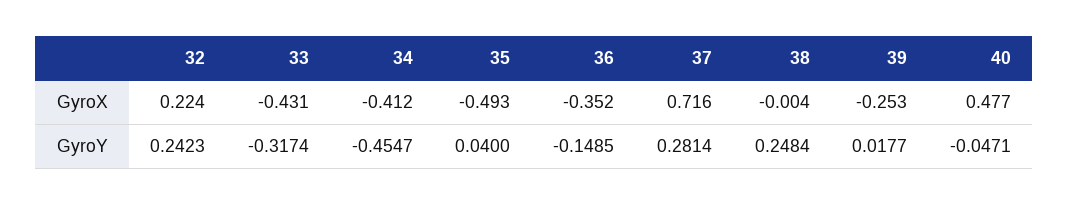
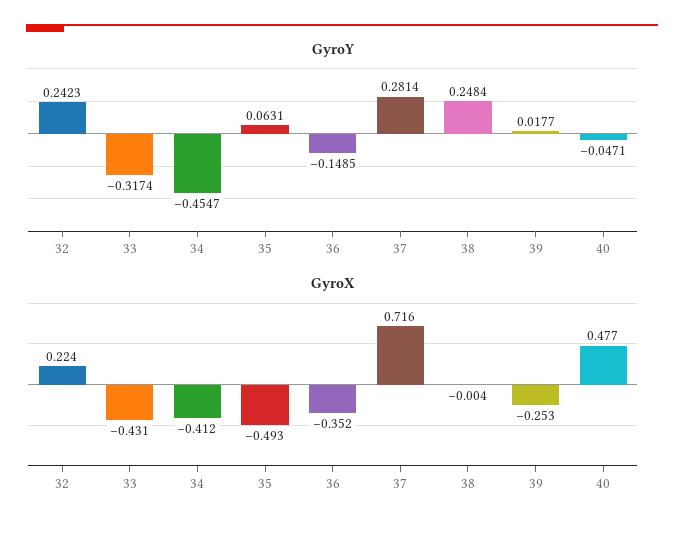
  {
    "GyroX": {
      "32": 0.224,
      "33": -0.431,
      "34": -0.412,
      "35": -0.493,
      "36": -0.352,
      "37": 0.716,
      "38": -0.004,
      "39": -0.253,
      "40": 0.477
    },
    "GyroY": {
      "32": 0.2423,
      "33": -0.3174,
      "34": -0.4547,
-     "35": 0.04,
+     "35": 0.0631,
      "36": -0.1485,
      "37": 0.2814,
      "38": 0.2484,
      "39": 0.0177,
      "40": -0.0471
    }
  }

